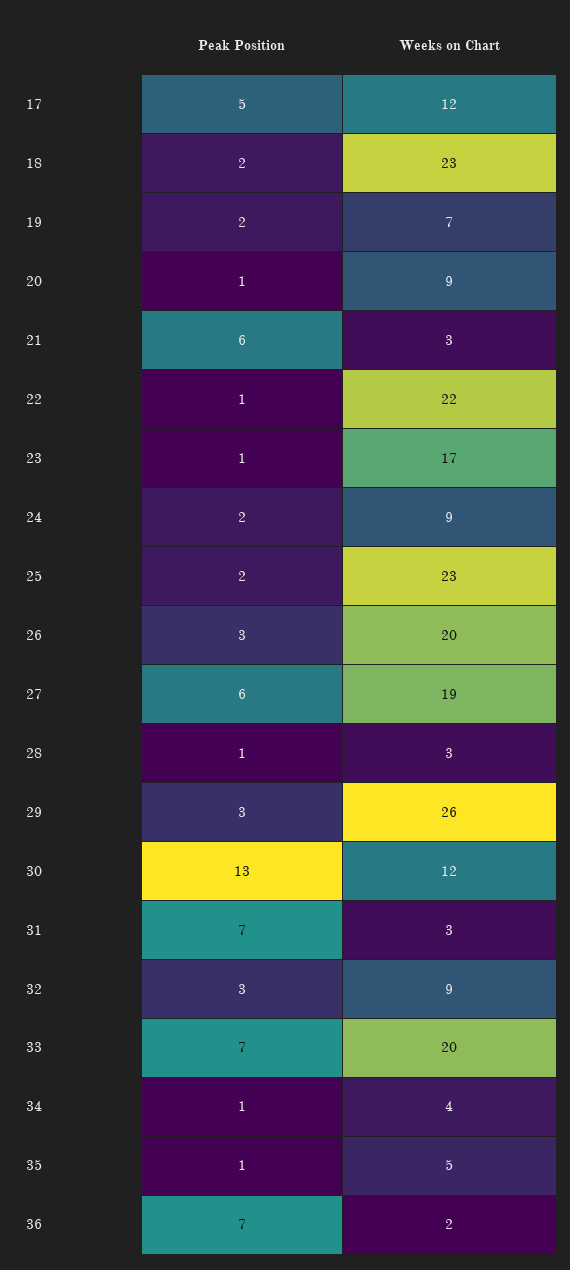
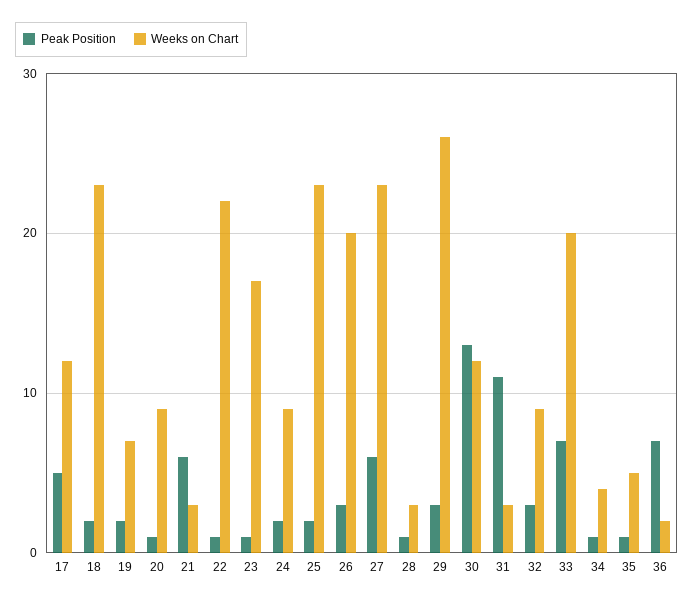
  {
    "Peak Position": {
      "17": 5,
      "18": 2,
      "19": 2,
      "20": 1,
      "21": 6,
      "22": 1,
      "23": 1,
      "24": 2,
      "25": 2,
      "26": 3,
      "27": 6,
      "28": 1,
      "29": 3,
      "30": 13,
-     "31": 7,
+     "31": 11,
      "32": 3,
      "33": 7,
      "34": 1,
      "35": 1,
      "36": 7
    },
    "Weeks on Chart": {
      "17": 12,
      "18": 23,
      "19": 7,
      "20": 9,
      "21": 3,
      "22": 22,
      "23": 17,
      "24": 9,
      "25": 23,
      "26": 20,
-     "27": 19,
+     "27": 23,
      "28": 3,
      "29": 26,
      "30": 12,
      "31": 3,
      "32": 9,
      "33": 20,
      "34": 4,
      "35": 5,
      "36": 2
    }
  }

